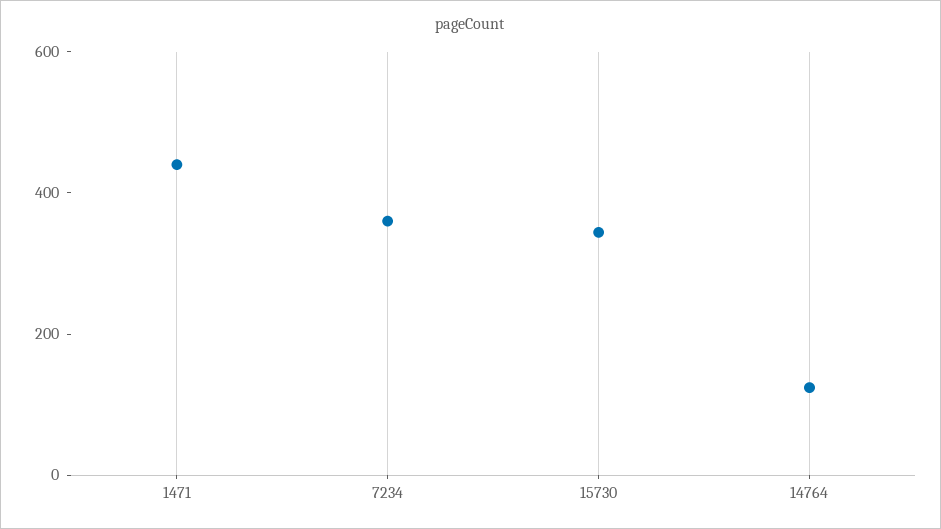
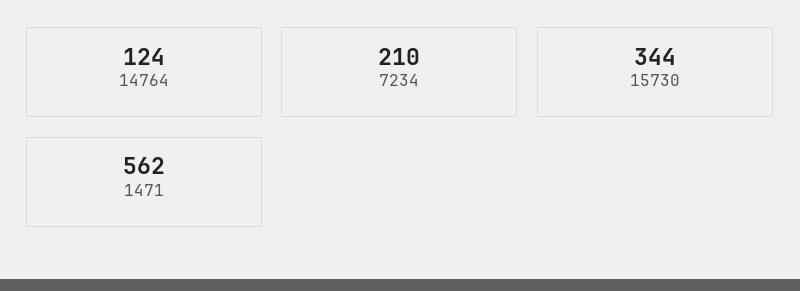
  {
-   "1471": 450,
+   "1471": 562,
-   "7234": 350,
+   "7234": 210,
    "15730": 344,
    "14764": 124
  }

